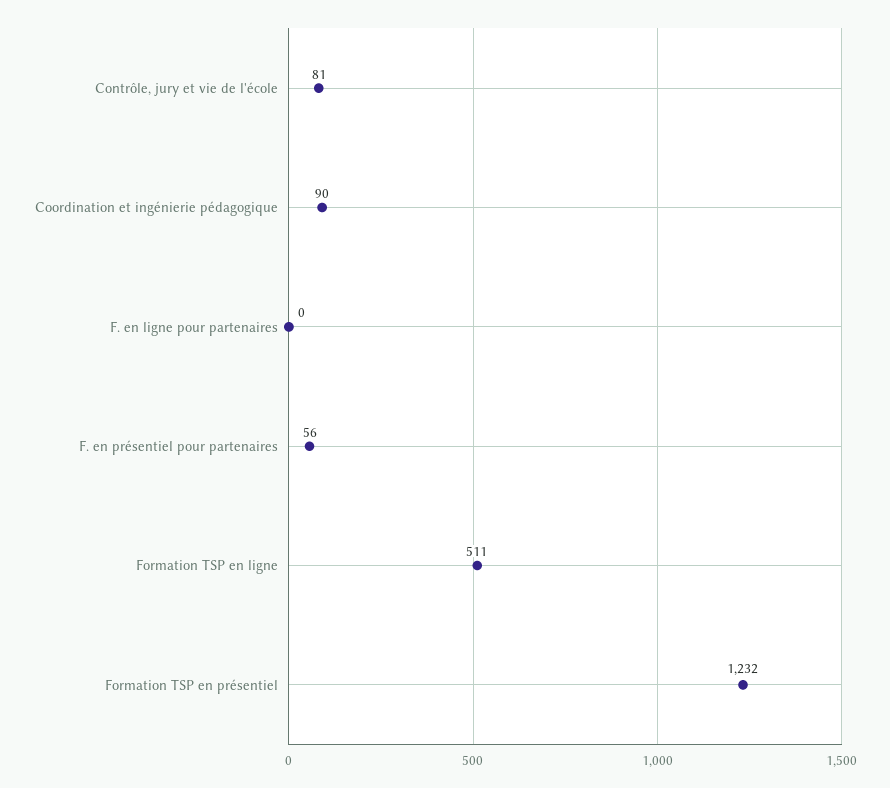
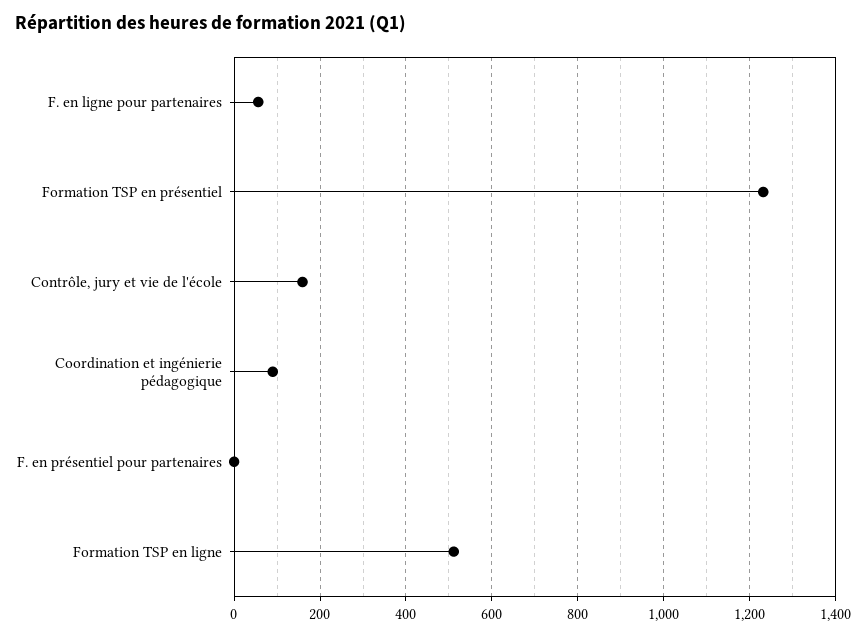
  {
-   "Contrôle, jury et vie de l'école": 81,
+   "Contrôle, jury et vie de l'école": 160,
    "Coordination et ingénierie pédagogique": 90,
-   "F. en ligne pour partenaires": 0,
+   "F. en ligne pour partenaires": 60,
-   "F. en présentiel pour partenaires": 56,
+   "F. en présentiel pour partenaires": 0,
    "Formation TSP en ligne": 511,
    "Formation TSP en présentiel": 1232
  }

